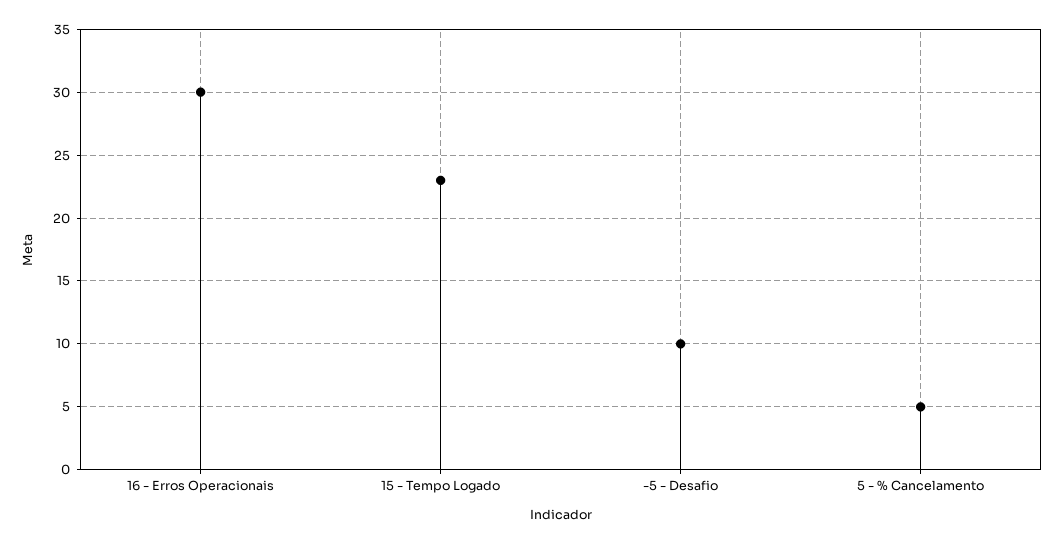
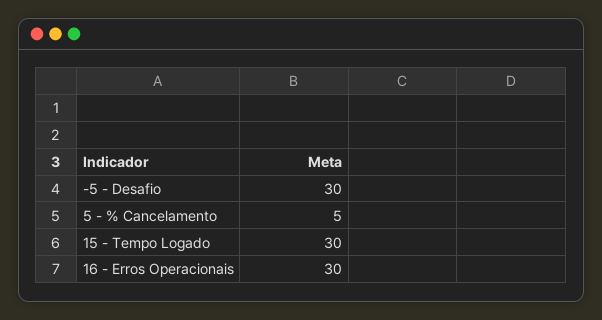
  {
    "16 - Erros Operacionais": 30,
-   "15 - Tempo Logado": 23,
+   "15 - Tempo Logado": 30,
-   "-5 - Desafio": 10,
+   "-5 - Desafio": 30,
    "5 - % Cancelamento": 5
  }

